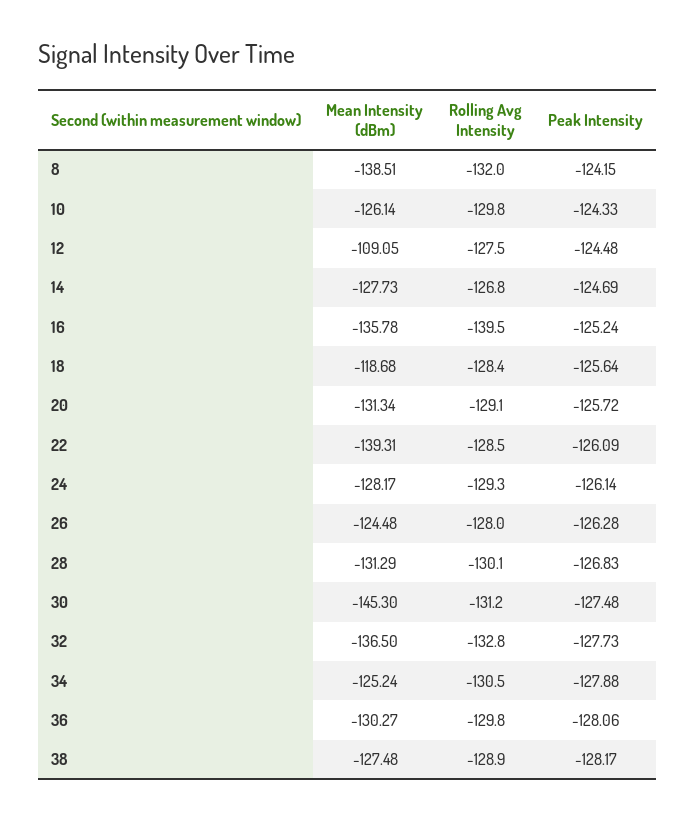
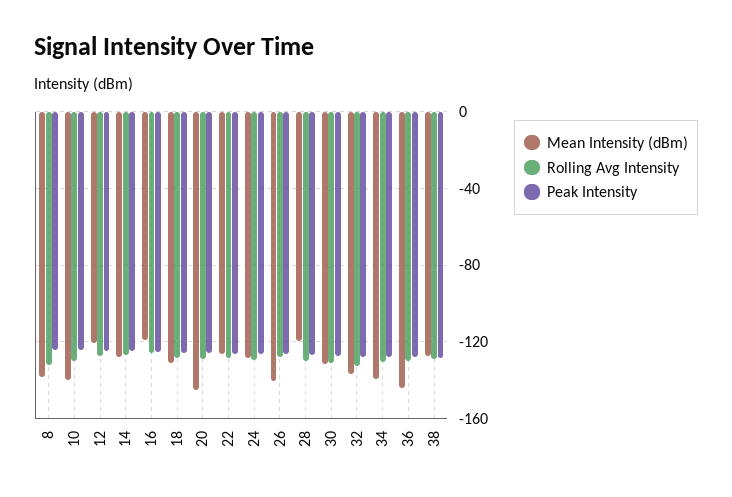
  {
    "Mean Intensity (dBm)": {
      "8": -138.51,
-     "10": -126.14,
+     "10": -140,
-     "12": -109.05,
+     "12": -120,
      "14": -127.73,
-     "16": -135.78,
+     "16": -120,
-     "18": -118.68,
+     "18": -130,
-     "20": -131.34,
+     "20": -145,
-     "22": -139.31,
+     "22": -125,
      "24": -128.17,
-     "26": -124.48,
+     "26": -140,
-     "28": -131.29,
+     "28": -120,
-     "30": -145.3,
+     "30": -130,
      "32": -136.5,
-     "34": -125.24,
+     "34": -140,
-     "36": -130.27,
+     "36": -145,
      "38": -127.48
    },
    "Rolling Avg Intensity": {
      "8": -132,
      "10": -129.8,
      "12": -127.5,
      "14": -126.8,
-     "16": -139.5,
+     "16": -125,
      "18": -128.4,
      "20": -129.1,
      "22": -128.5,
      "24": -129.3,
      "26": -128,
      "28": -130.1,
      "30": -131.2,
      "32": -132.8,
      "34": -130.5,
      "36": -129.8,
      "38": -128.9
    },
    "Peak Intensity": {
      "8": -124.15,
      "10": -124.33,
      "12": -124.48,
      "14": -124.69,
      "16": -125.24,
      "18": -125.64,
      "20": -125.72,
      "22": -126.09,
      "24": -126.14,
      "26": -126.28,
      "28": -126.83,
      "30": -127.48,
      "32": -127.73,
      "34": -127.88,
      "36": -128.06,
      "38": -128.17
    }
  }

